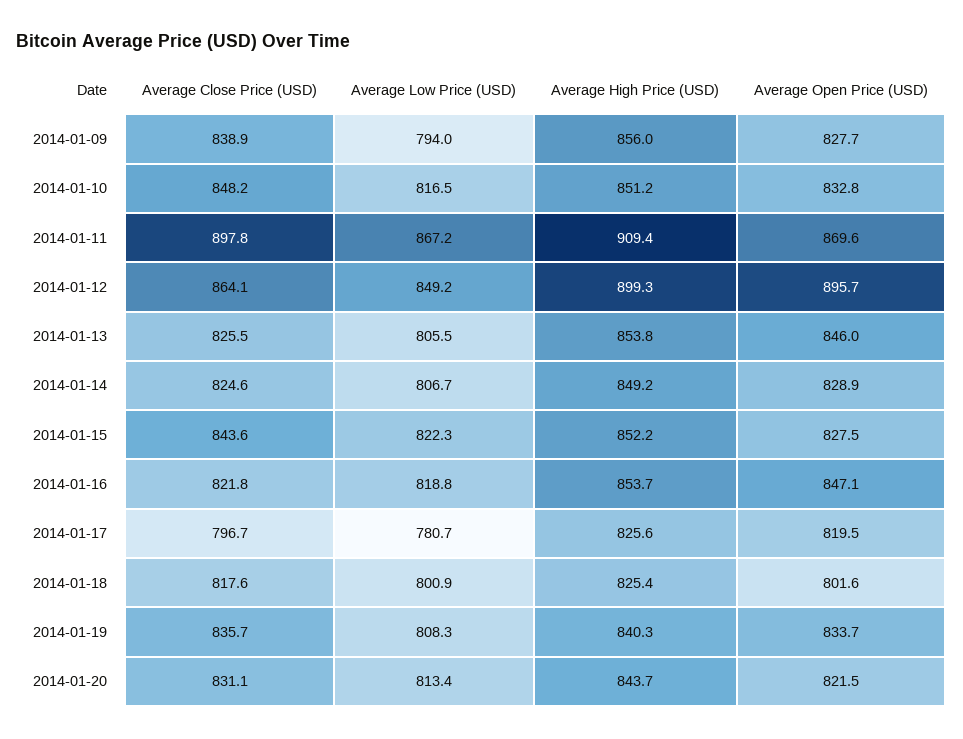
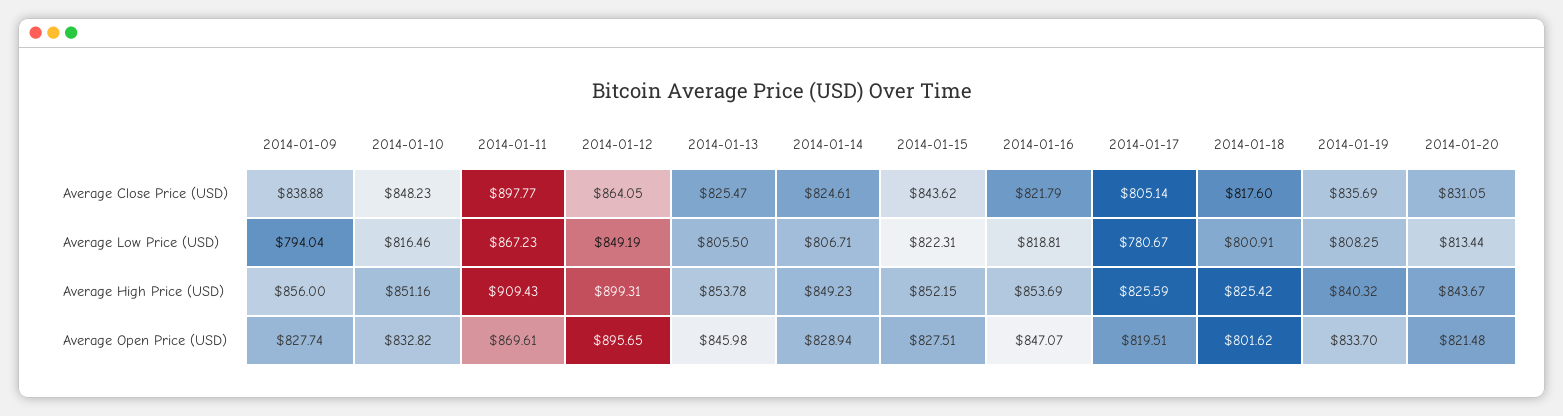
  {
    "Average Close Price (USD)": {
      "2014-01-09": 838.88,
      "2014-01-10": 848.23,
      "2014-01-11": 897.77,
      "2014-01-12": 864.05,
      "2014-01-13": 825.47,
      "2014-01-14": 824.61,
      "2014-01-15": 843.62,
      "2014-01-16": 821.79,
-     "2014-01-17": 796.7,
+     "2014-01-17": 805.14,
      "2014-01-18": 817.6,
      "2014-01-19": 835.69,
      "2014-01-20": 831.05
    },
    "Average Low Price (USD)": {
      "2014-01-09": 794.04,
      "2014-01-10": 816.46,
      "2014-01-11": 867.23,
      "2014-01-12": 849.19,
      "2014-01-13": 805.5,
      "2014-01-14": 806.71,
      "2014-01-15": 822.31,
      "2014-01-16": 818.81,
      "2014-01-17": 780.67,
      "2014-01-18": 800.91,
      "2014-01-19": 808.25,
      "2014-01-20": 813.44
    },
    "Average High Price (USD)": {
      "2014-01-09": 856,
      "2014-01-10": 851.16,
      "2014-01-11": 909.43,
      "2014-01-12": 899.31,
      "2014-01-13": 853.78,
      "2014-01-14": 849.23,
      "2014-01-15": 852.15,
      "2014-01-16": 853.69,
      "2014-01-17": 825.59,
      "2014-01-18": 825.42,
      "2014-01-19": 840.32,
      "2014-01-20": 843.67
    },
    "Average Open Price (USD)": {
      "2014-01-09": 827.74,
      "2014-01-10": 832.82,
      "2014-01-11": 869.61,
      "2014-01-12": 895.65,
      "2014-01-13": 845.98,
      "2014-01-14": 828.94,
      "2014-01-15": 827.51,
      "2014-01-16": 847.07,
      "2014-01-17": 819.51,
      "2014-01-18": 801.62,
      "2014-01-19": 833.7,
      "2014-01-20": 821.48
    }
  }

